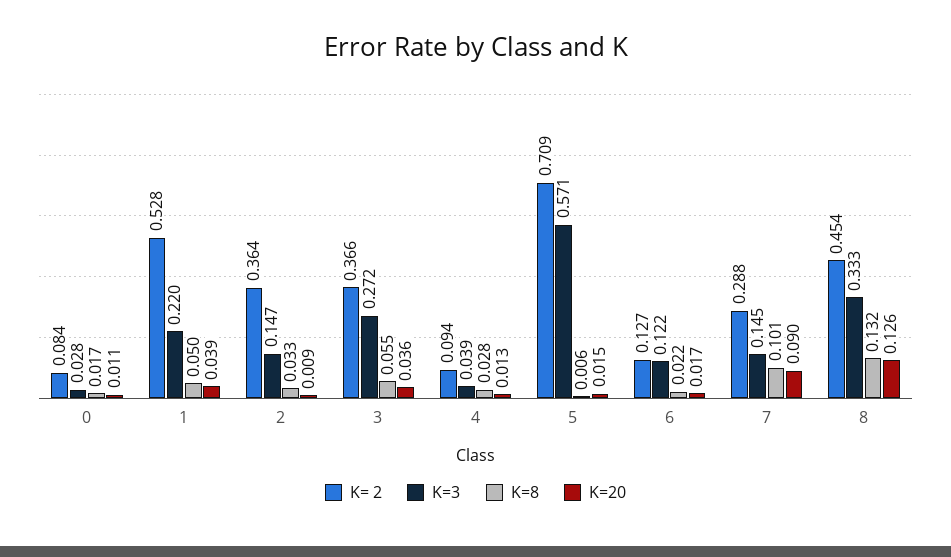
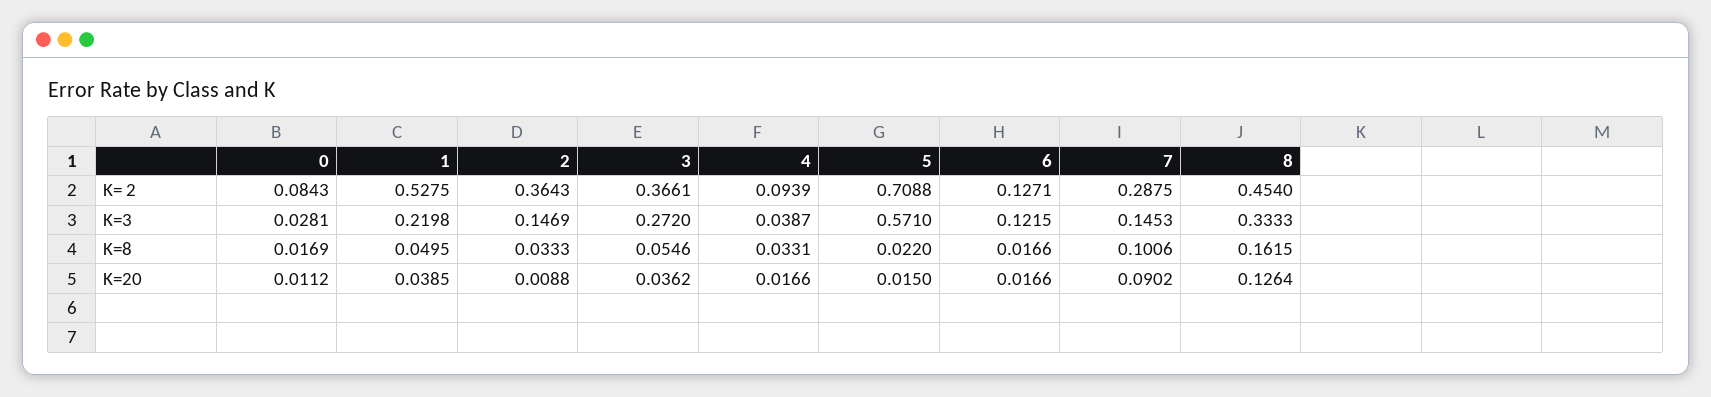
  {
    "K= 2": {
      "0": 0.0843,
      "1": 0.5275,
      "2": 0.3643,
      "3": 0.3661,
      "4": 0.0939,
      "5": 0.7088,
      "6": 0.1271,
      "7": 0.2875,
      "8": 0.454
    },
    "K=3": {
      "0": 0.0281,
      "1": 0.2198,
      "2": 0.1469,
      "3": 0.272,
      "4": 0.0387,
      "5": 0.571,
      "6": 0.1215,
      "7": 0.1453,
      "8": 0.3333
    },
    "K=8": {
      "0": 0.0169,
      "1": 0.0495,
      "2": 0.0333,
      "3": 0.0546,
-     "4": 0.028,
+     "4": 0.0331,
-     "5": 0.006,
+     "5": 0.022,
-     "6": 0.022,
+     "6": 0.0166,
      "7": 0.1006,
-     "8": 0.132
+     "8": 0.1615
    },
    "K=20": {
      "0": 0.0112,
      "1": 0.0385,
      "2": 0.0088,
      "3": 0.0362,
-     "4": 0.013,
+     "4": 0.0166,
      "5": 0.015,
      "6": 0.0166,
      "7": 0.0902,
      "8": 0.1264
    }
  }

